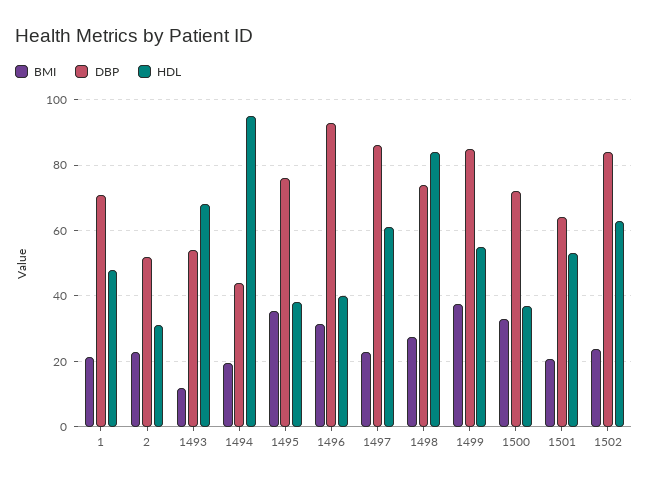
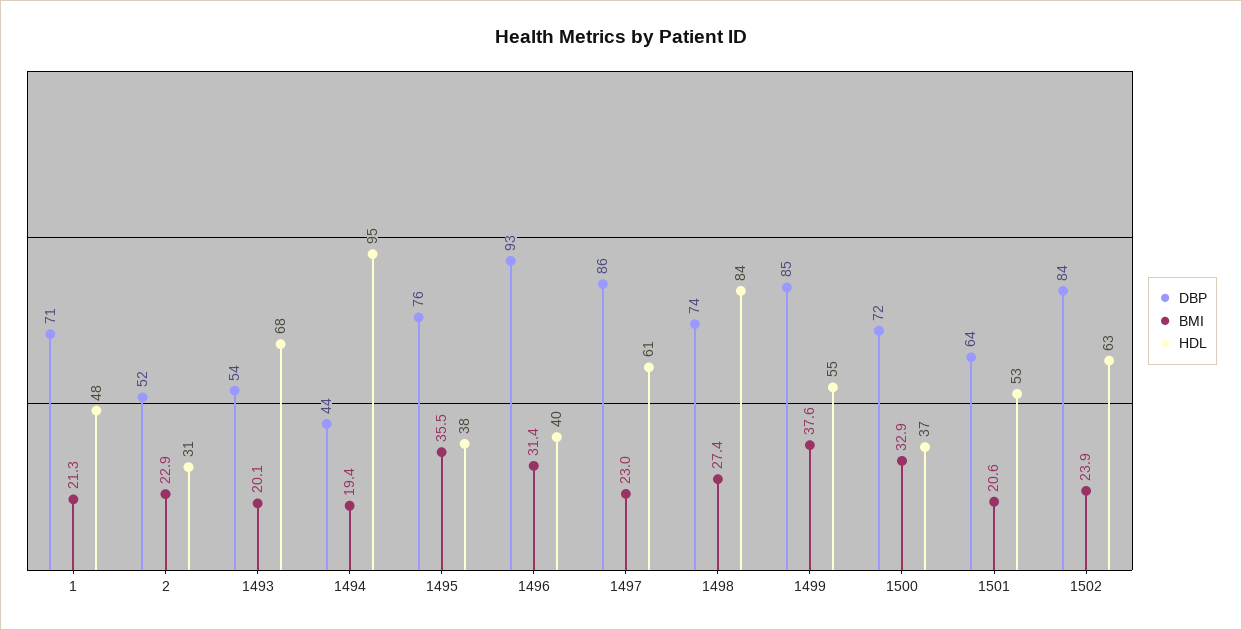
  {
    "BMI": {
      "1": 21.3,
      "2": 22.9,
-     "1493": 12,
+     "1493": 20.1,
      "1494": 19.4,
      "1495": 35.5,
      "1496": 31.4,
      "1497": 23,
      "1498": 27.4,
      "1499": 37.6,
      "1500": 32.9,
      "1501": 20.6,
      "1502": 23.9
    },
    "DBP": {
      "1": 71,
      "2": 52,
      "1493": 54,
      "1494": 44,
      "1495": 76,
      "1496": 93,
      "1497": 86,
      "1498": 74,
      "1499": 85,
      "1500": 72,
      "1501": 64,
      "1502": 84
    },
    "HDL": {
      "1": 48,
      "2": 31,
      "1493": 68,
      "1494": 95,
      "1495": 38,
      "1496": 40,
      "1497": 61,
      "1498": 84,
      "1499": 55,
      "1500": 37,
      "1501": 53,
      "1502": 63
    }
  }

